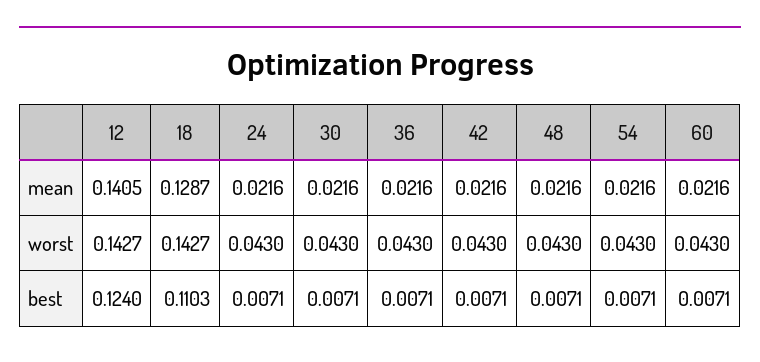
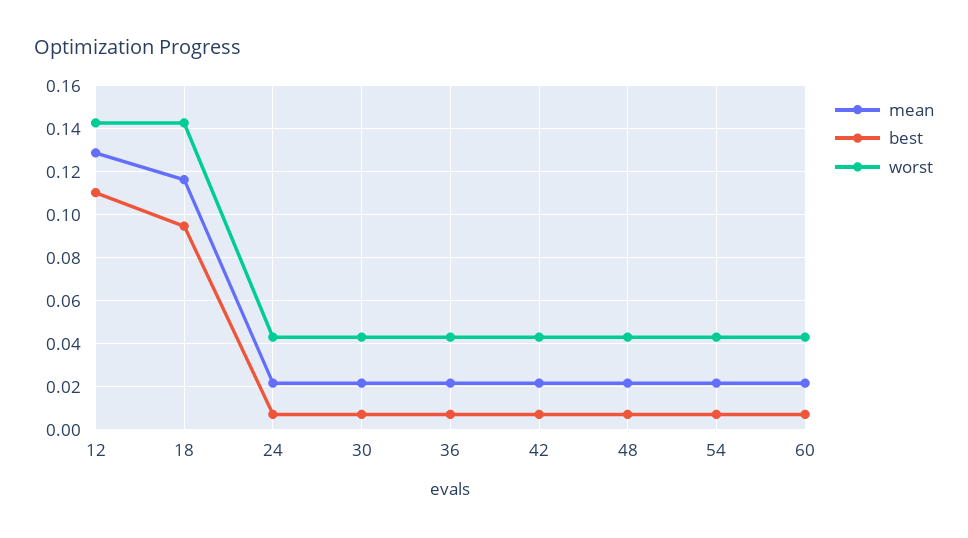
  {
    "mean": {
-     "12": 0.1405,
+     "12": 0.13,
-     "18": 0.1287,
+     "18": 0.115,
      "24": 0.0216,
      "30": 0.0216,
      "36": 0.0216,
      "42": 0.0216,
      "48": 0.0216,
      "54": 0.0216,
      "60": 0.0216
    },
    "worst": {
      "12": 0.1427,
      "18": 0.1427,
      "24": 0.043,
      "30": 0.043,
      "36": 0.043,
      "42": 0.043,
      "48": 0.043,
      "54": 0.043,
      "60": 0.043
    },
    "best": {
-     "12": 0.124,
+     "12": 0.11,
-     "18": 0.1103,
+     "18": 0.095,
      "24": 0.0071,
      "30": 0.0071,
      "36": 0.0071,
      "42": 0.0071,
      "48": 0.0071,
      "54": 0.0071,
      "60": 0.0071
    }
  }

